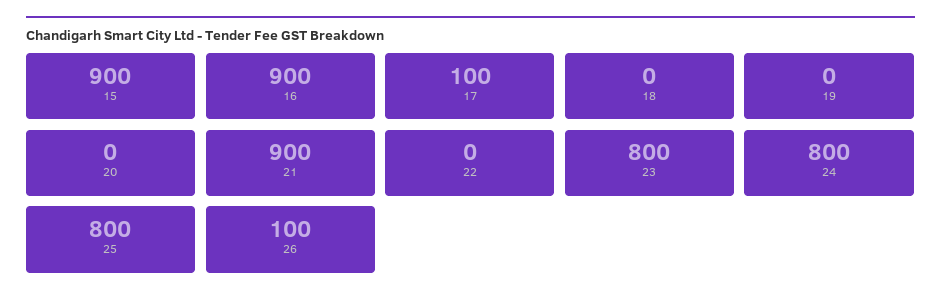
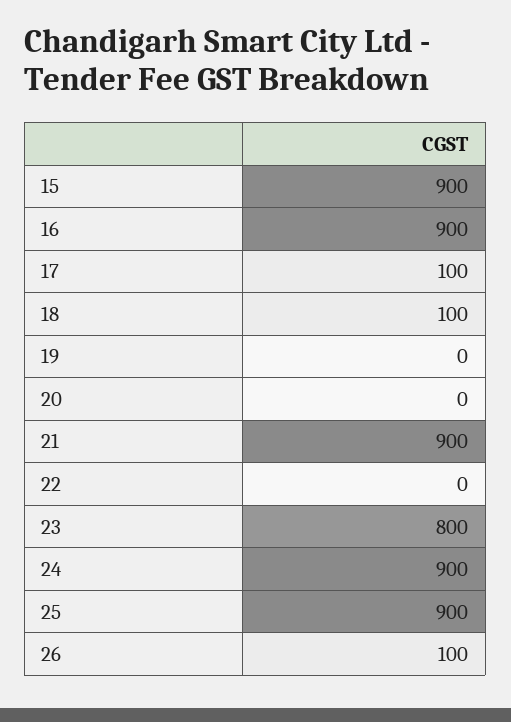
  {
    "15": 900,
    "16": 900,
    "17": 100,
-   "18": 0,
+   "18": 100,
    "19": 0,
    "20": 0,
    "21": 900,
    "22": 0,
    "23": 800,
-   "24": 800,
+   "24": 900,
-   "25": 800,
+   "25": 900,
    "26": 100
  }

